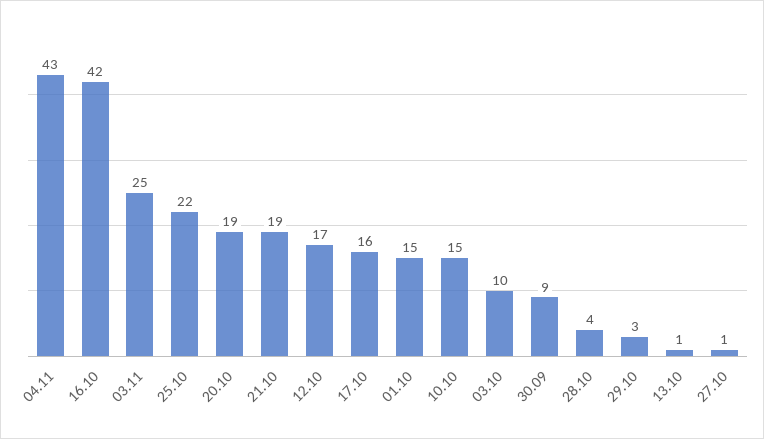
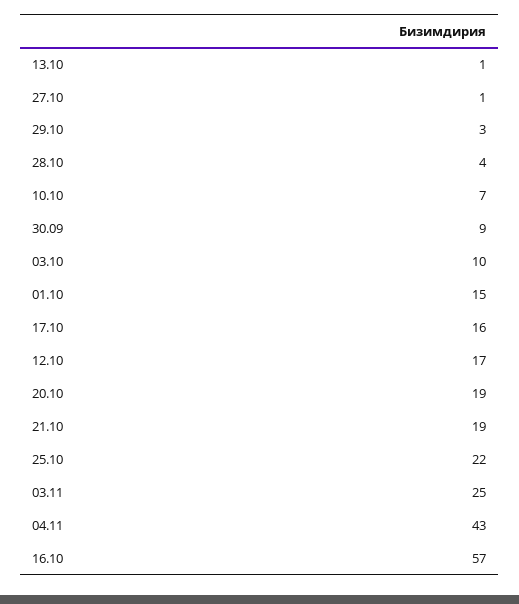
  {
    "04.11": 43,
-   "16.10": 42,
+   "16.10": 57,
    "03.11": 25,
    "25.10": 22,
    "20.10": 19,
    "21.10": 19,
    "12.10": 17,
    "17.10": 16,
    "01.10": 15,
-   "10.10": 15,
+   "10.10": 7,
    "03.10": 10,
    "30.09": 9,
    "28.10": 4,
    "29.10": 3,
    "13.10": 1,
    "27.10": 1
  }

